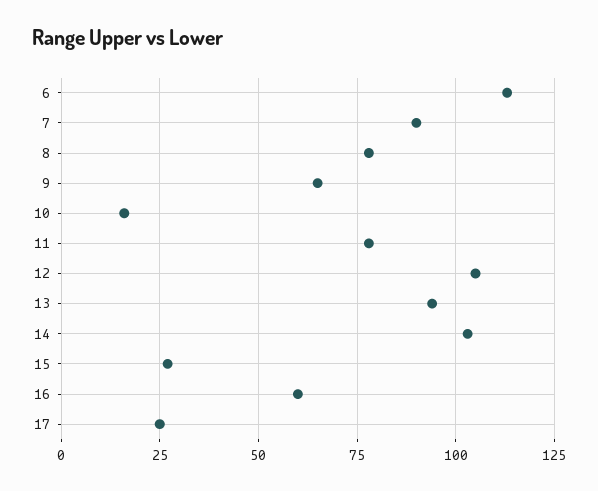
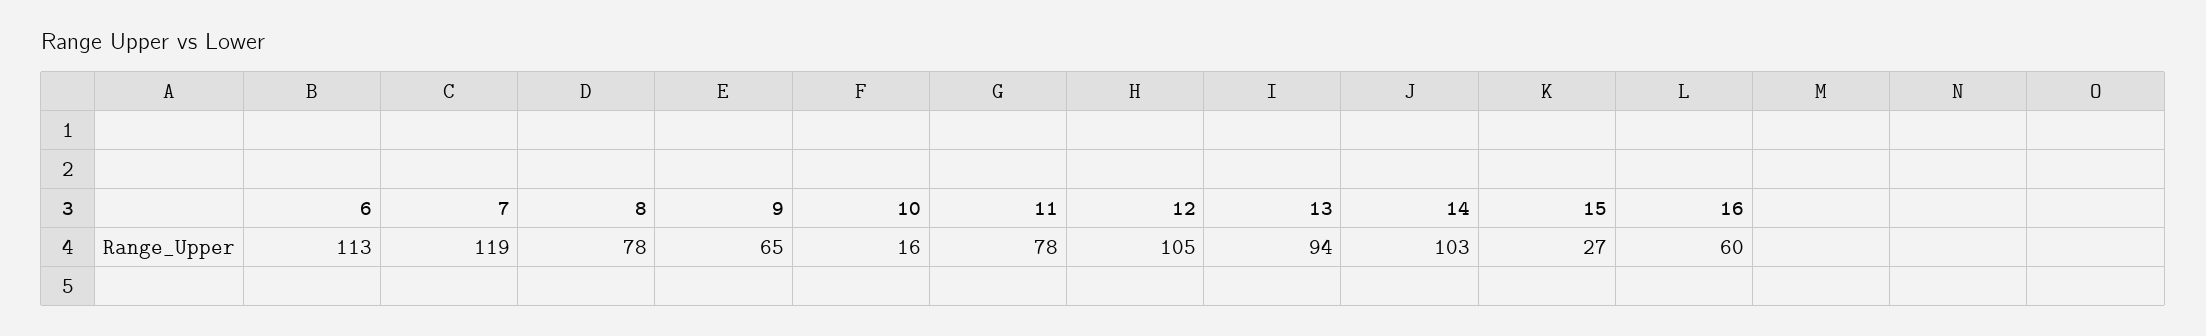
  {
    "6": 113,
-   "7": 90,
+   "7": 119,
    "8": 78,
    "9": 65,
    "10": 16,
    "11": 78,
    "12": 105,
    "13": 94,
    "14": 103,
    "15": 27,
-   "16": 60,
+   "16": 60
-   "17": 25
  }

